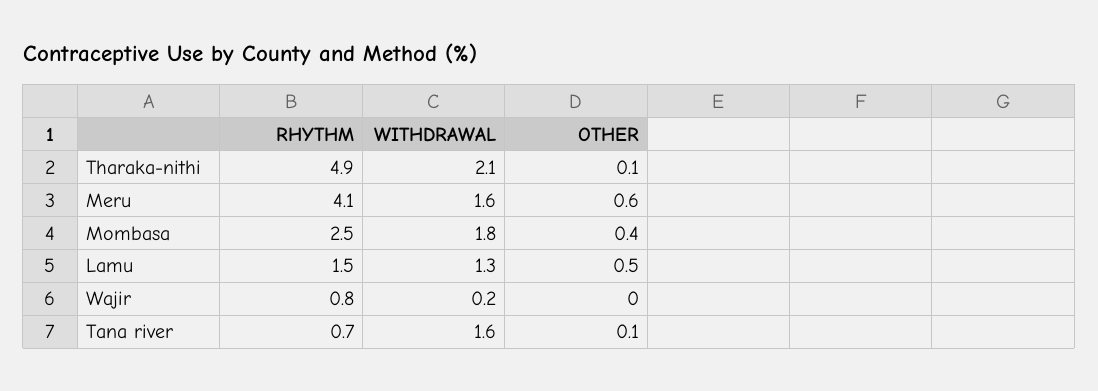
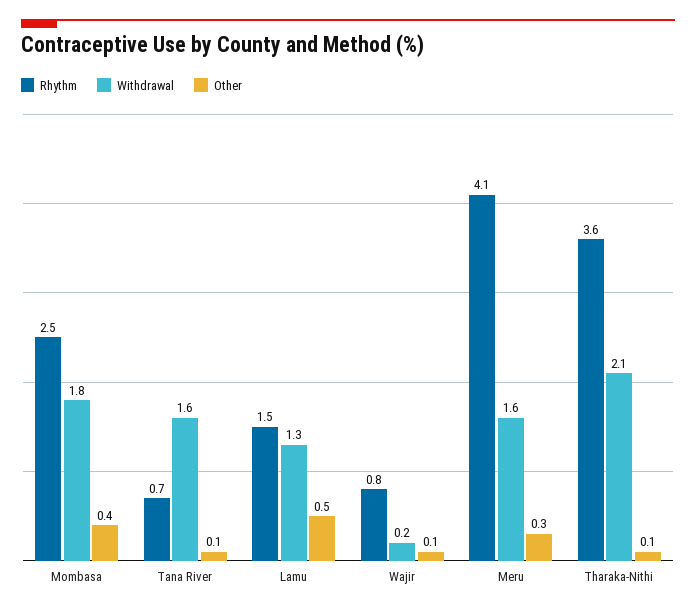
  {
    "RHYTHM": {
-     "Tharaka-nithi": 4.9,
+     "Tharaka-nithi": 3.6,
      "Meru": 4.1,
      "Mombasa": 2.5,
      "Lamu": 1.5,
      "Wajir": 0.8,
      "Tana river": 0.7
    },
    "WITHDRAWAL": {
      "Tharaka-nithi": 2.1,
      "Meru": 1.6,
      "Mombasa": 1.8,
      "Lamu": 1.3,
      "Wajir": 0.2,
      "Tana river": 1.6
    },
    "OTHER": {
      "Tharaka-nithi": 0.1,
-     "Meru": 0.6,
+     "Meru": 0.3,
      "Mombasa": 0.4,
      "Lamu": 0.5,
-     "Wajir": 0,
+     "Wajir": 0.1,
      "Tana river": 0.1
    }
  }

